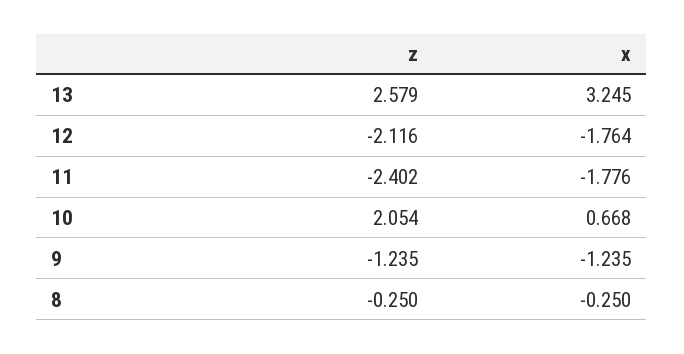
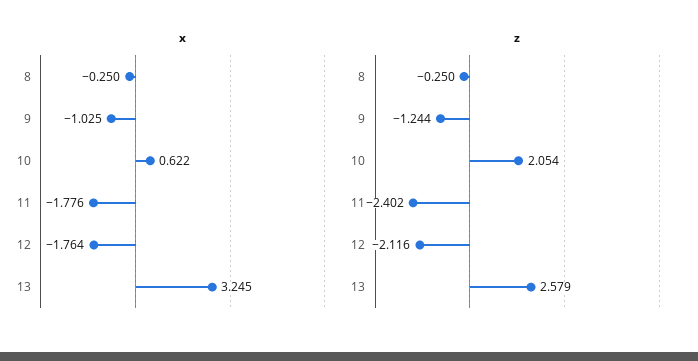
  {
    "z": {
      "13": 2.579,
      "12": -2.116,
      "11": -2.402,
      "10": 2.054,
-     "9": -1.235,
+     "9": -1.244,
      "8": -0.25
    },
    "x": {
      "13": 3.245,
      "12": -1.764,
      "11": -1.776,
-     "10": 0.668,
+     "10": 0.622,
-     "9": -1.235,
+     "9": -1.025,
      "8": -0.25
    }
  }

